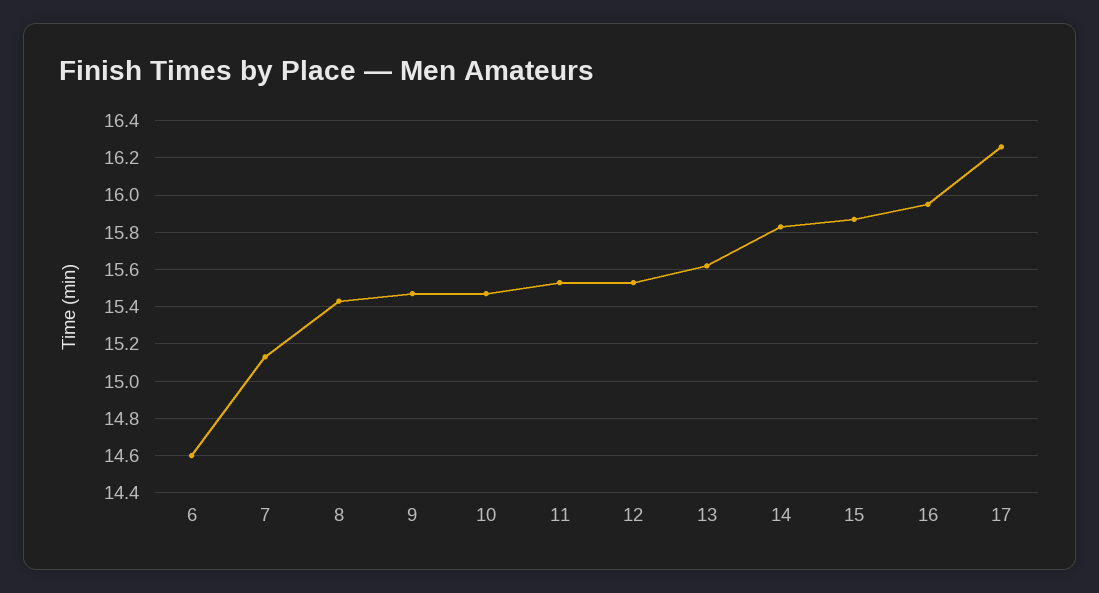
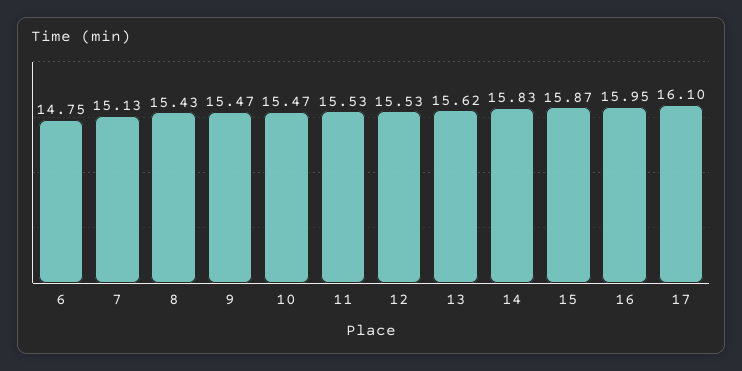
  {
-   "6": 14.6,
+   "6": 14.75,
    "7": 15.13,
    "8": 15.43,
    "9": 15.47,
    "10": 15.47,
    "11": 15.53,
    "12": 15.53,
    "13": 15.62,
    "14": 15.83,
    "15": 15.87,
    "16": 15.95,
-   "17": 16.25
+   "17": 16.1
  }

